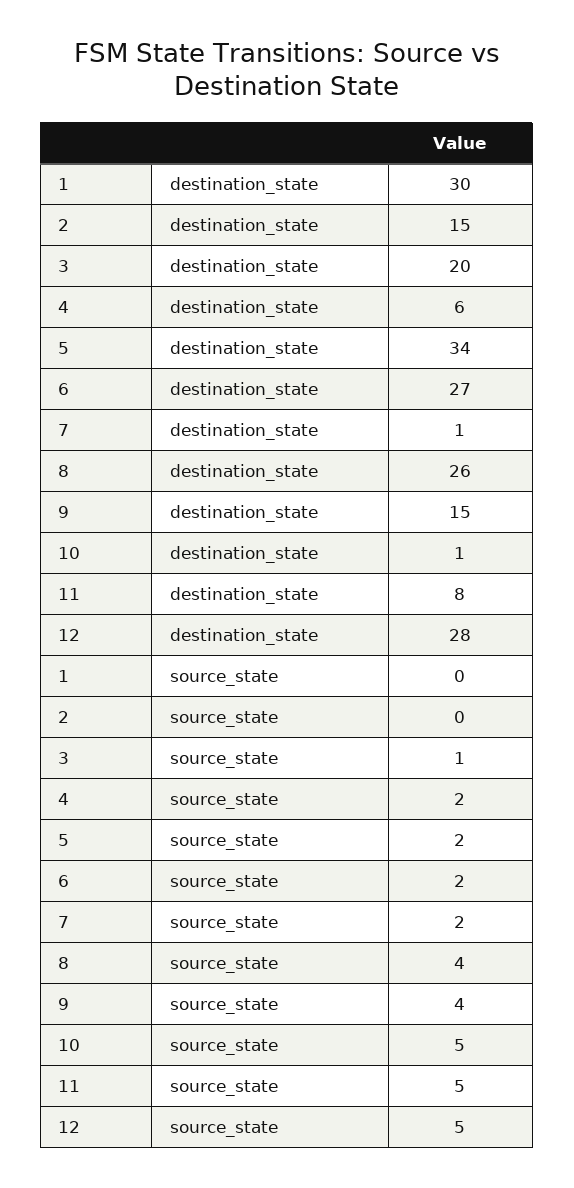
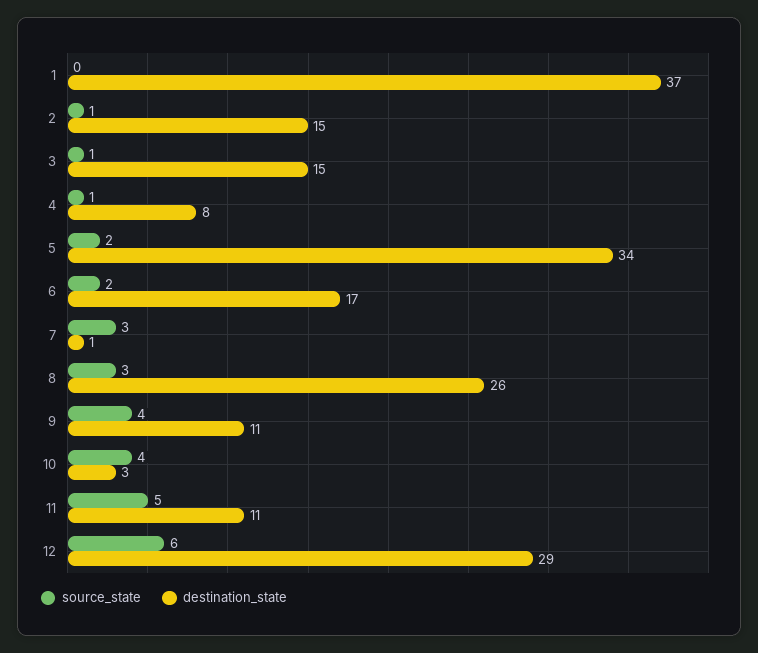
  {
    "destination_state": {
-     "1": 30,
+     "1": 37,
      "2": 15,
-     "3": 20,
+     "3": 15,
-     "4": 6,
+     "4": 8,
      "5": 34,
-     "6": 27,
+     "6": 17,
      "7": 1,
      "8": 26,
-     "9": 15,
+     "9": 11,
-     "10": 1,
+     "10": 3,
-     "11": 8,
+     "11": 11,
-     "12": 28
+     "12": 29
    },
    "source_state": {
      "1": 0,
-     "2": 0,
+     "2": 1,
      "3": 1,
-     "4": 2,
+     "4": 1,
      "5": 2,
      "6": 2,
-     "7": 2,
+     "7": 3,
-     "8": 4,
+     "8": 3,
      "9": 4,
-     "10": 5,
+     "10": 4,
      "11": 5,
-     "12": 5
+     "12": 6
    }
  }

